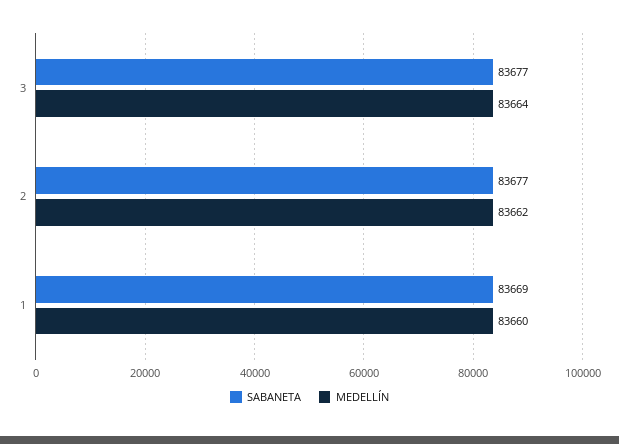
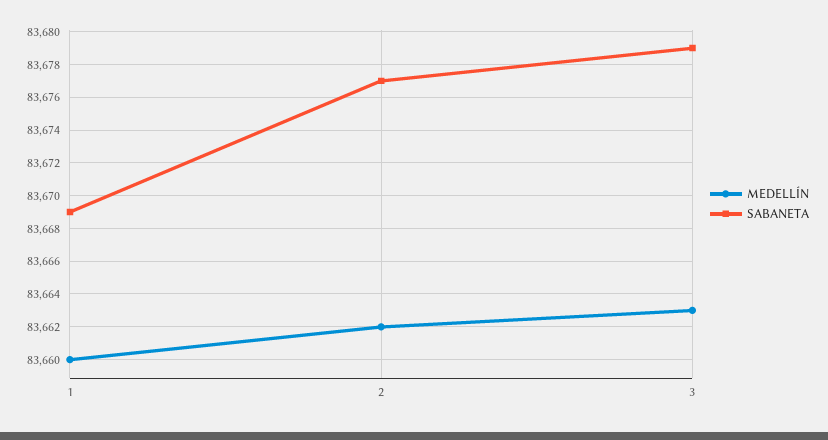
  {
    "SABANETA": {
-     "3": 83677,
+     "3": 83679,
      "2": 83677,
      "1": 83669
    },
    "MEDELLÍN": {
-     "3": 83664,
+     "3": 83663,
      "2": 83662,
      "1": 83660
    }
  }

